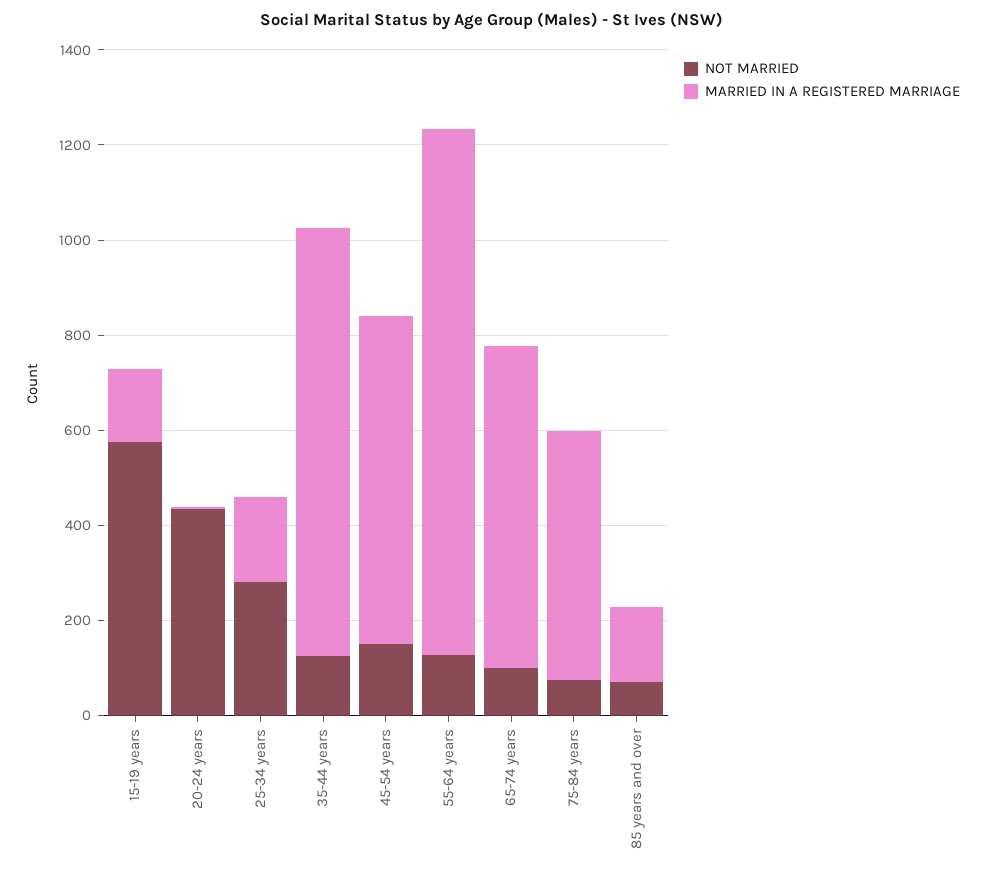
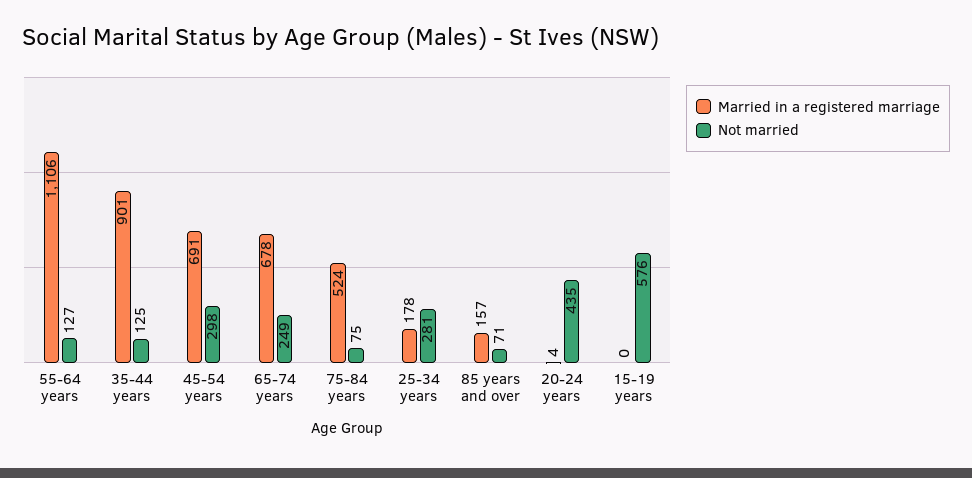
  {
    "NOT MARRIED": {
      "15-19 years": 576,
      "20-24 years": 435,
      "25-34 years": 281,
      "35-44 years": 125,
-     "45-54 years": 150,
+     "45-54 years": 298,
      "55-64 years": 127,
-     "65-74 years": 100,
+     "65-74 years": 249,
      "75-84 years": 75,
      "85 years and over": 71
    },
    "MARRIED IN A REGISTERED MARRIAGE": {
-     "15-19 years": 150,
+     "15-19 years": 0,
      "20-24 years": 4,
      "25-34 years": 178,
      "35-44 years": 901,
      "45-54 years": 691,
      "55-64 years": 1106,
      "65-74 years": 678,
      "75-84 years": 524,
      "85 years and over": 157
    }
  }

